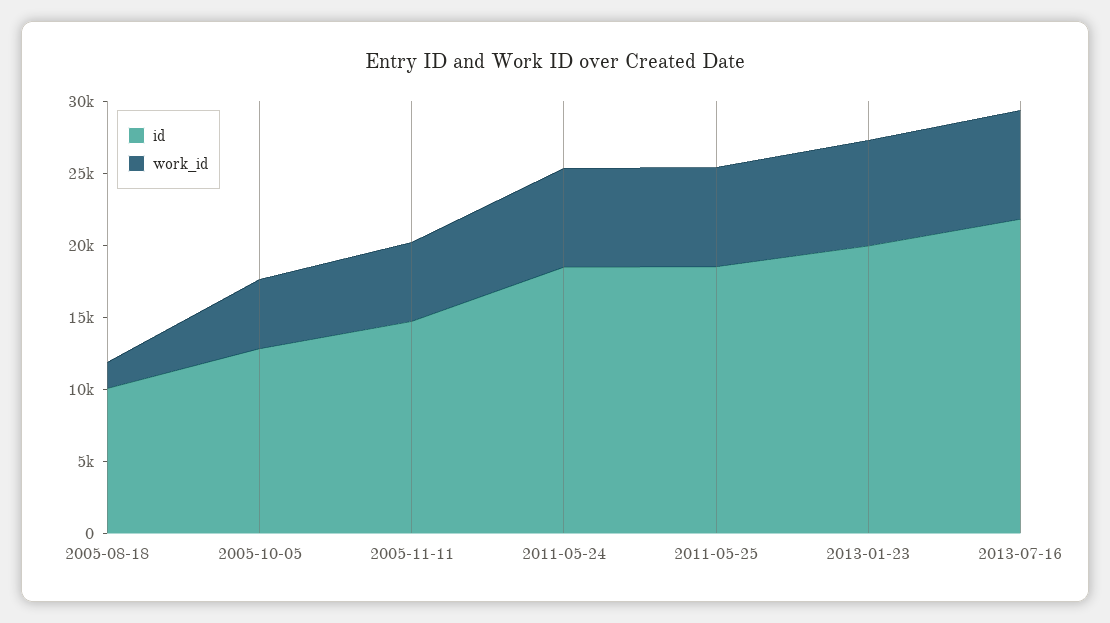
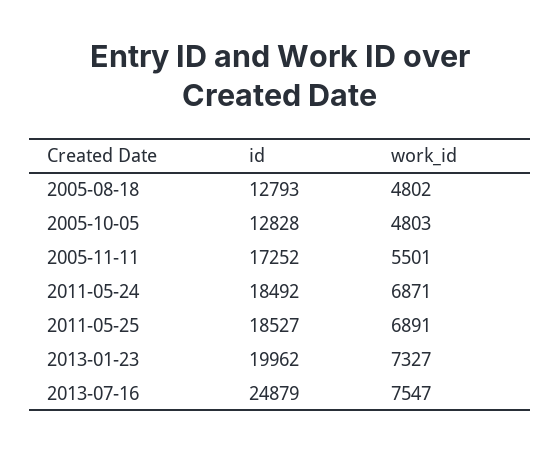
  {
    "id": {
-     "2005-08-18": 10000,
+     "2005-08-18": 12793,
      "2005-10-05": 12828,
-     "2005-11-11": 15000,
+     "2005-11-11": 17252,
      "2011-05-24": 18492,
      "2011-05-25": 18527,
      "2013-01-23": 19962,
-     "2013-07-16": 22000
+     "2013-07-16": 24879
    },
    "work_id": {
-     "2005-08-18": 2000,
+     "2005-08-18": 4802,
      "2005-10-05": 4803,
      "2005-11-11": 5501,
      "2011-05-24": 6871,
      "2011-05-25": 6891,
      "2013-01-23": 7327,
      "2013-07-16": 7547
    }
  }

